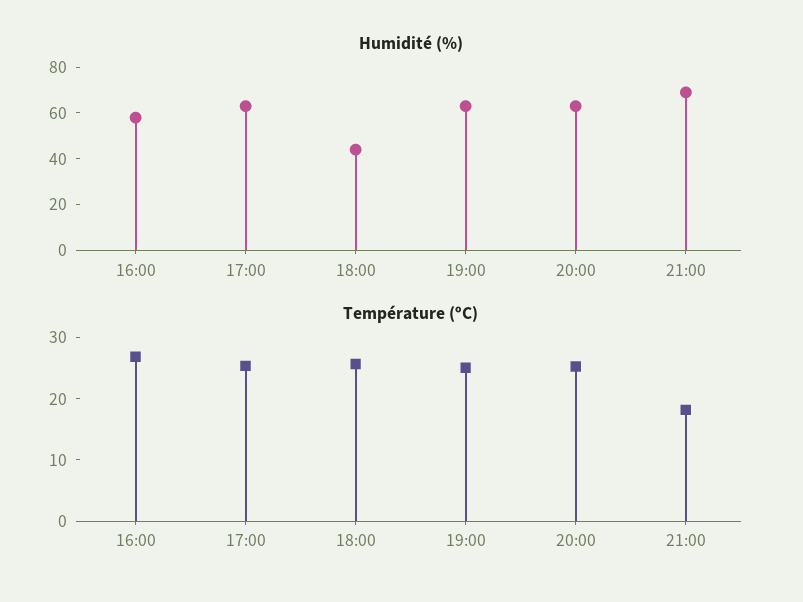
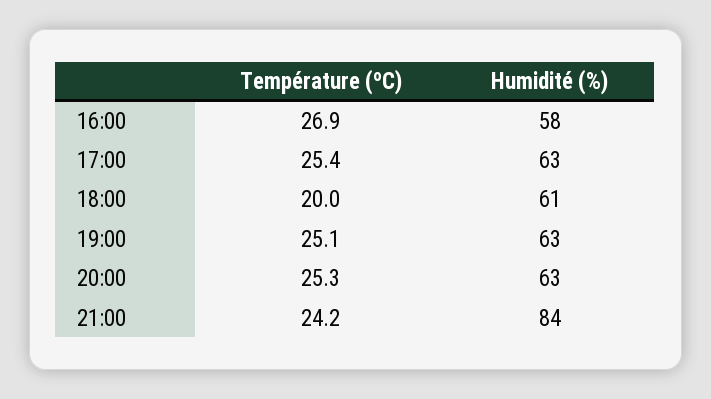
  {
    "Humidité (%)": {
      "16:00": 58,
      "17:00": 63,
-     "18:00": 45,
+     "18:00": 61,
      "19:00": 63,
      "20:00": 63,
-     "21:00": 70
+     "21:00": 84
    },
    "Température (ºC)": {
      "16:00": 26.9,
      "17:00": 25.4,
-     "18:00": 26,
+     "18:00": 20,
      "19:00": 25.1,
      "20:00": 25.3,
-     "21:00": 18
+     "21:00": 24.2
    }
  }

